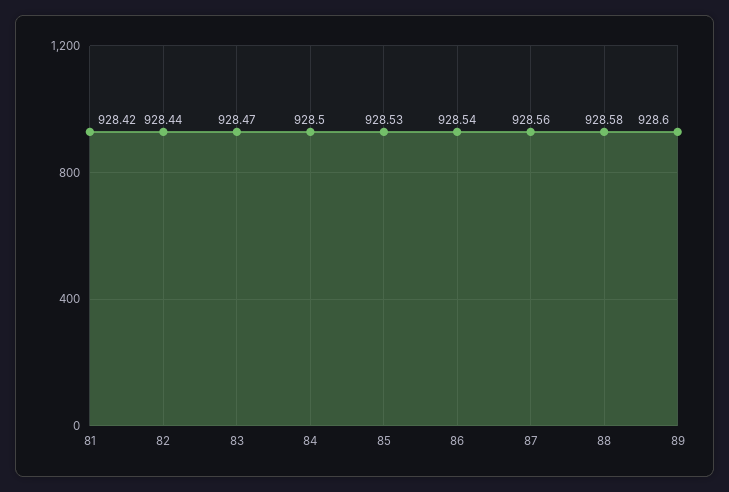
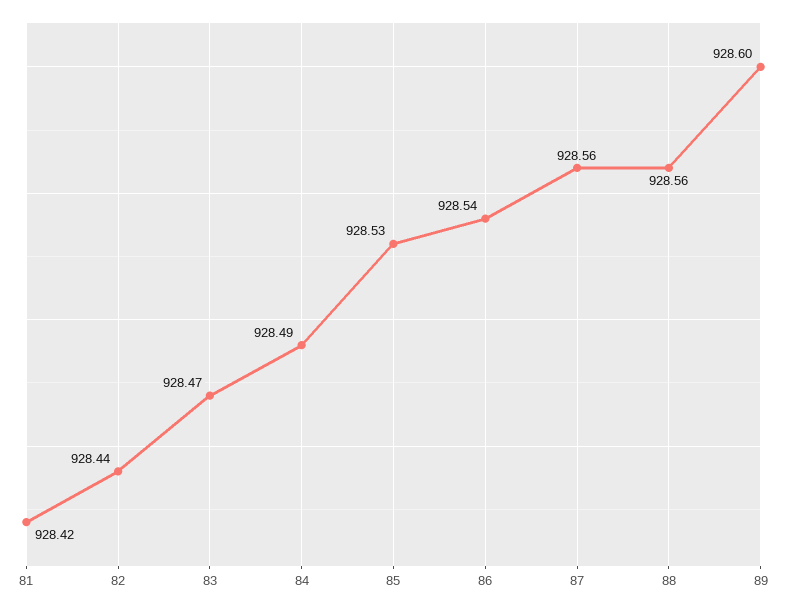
  {
    "81": 928.42,
    "82": 928.44,
    "83": 928.47,
-   "84": 928.5,
+   "84": 928.49,
    "85": 928.53,
    "86": 928.54,
    "87": 928.56,
-   "88": 928.58,
+   "88": 928.56,
    "89": 928.6
  }

